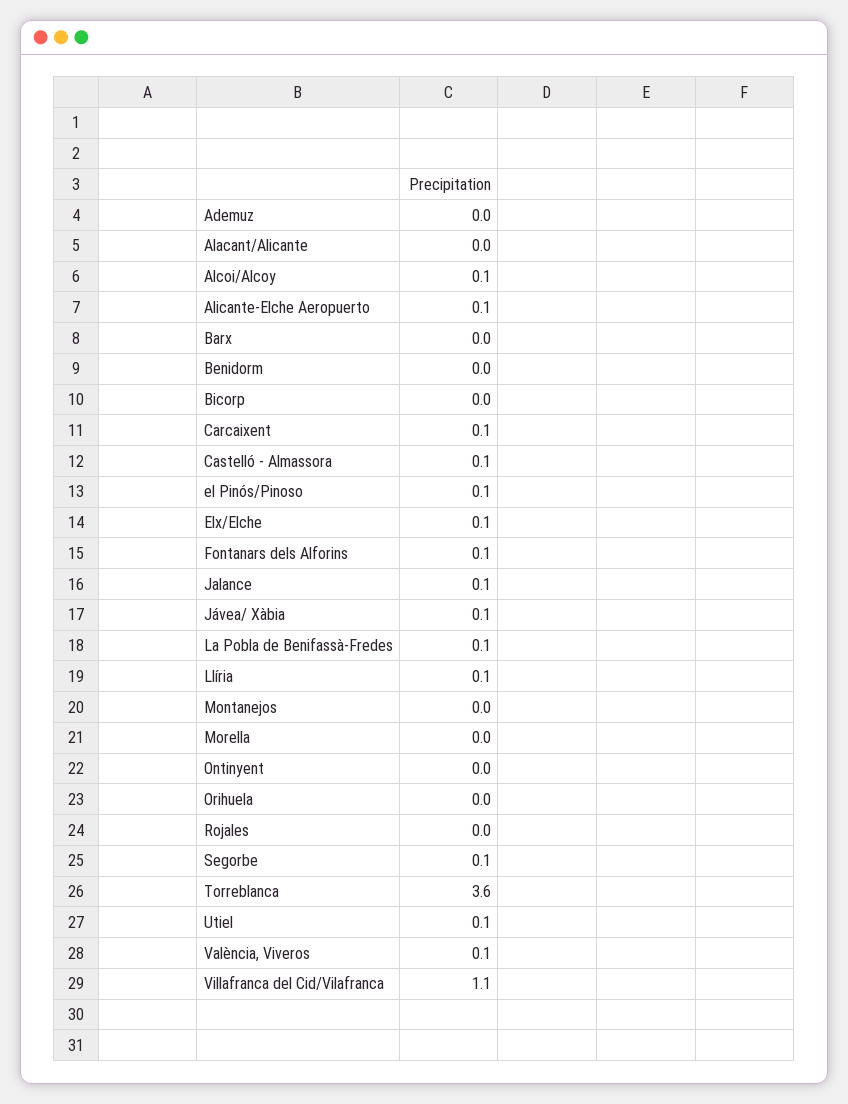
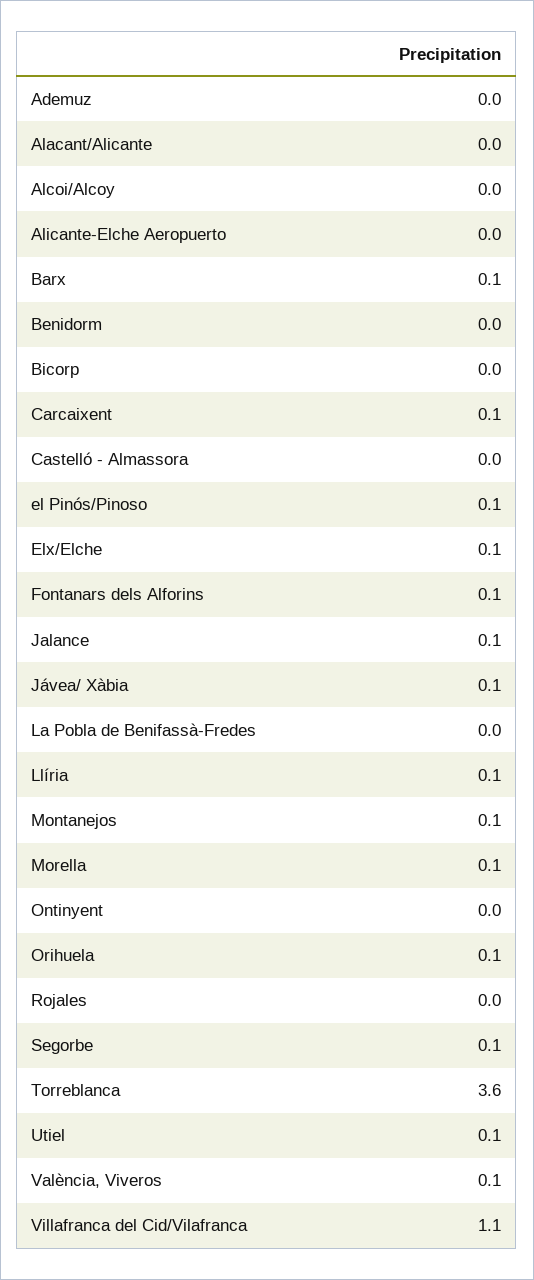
  {
    "Ademuz": 0,
    "Alacant/Alicante": 0,
-   "Alcoi/Alcoy": 0.1,
+   "Alcoi/Alcoy": 0,
-   "Alicante-Elche Aeropuerto": 0.1,
+   "Alicante-Elche Aeropuerto": 0,
-   "Barx": 0,
+   "Barx": 0.1,
    "Benidorm": 0,
    "Bicorp": 0,
    "Carcaixent": 0.1,
-   "Castelló - Almassora": 0.1,
+   "Castelló - Almassora": 0,
    "el Pinós/Pinoso": 0.1,
    "Elx/Elche": 0.1,
    "Fontanars dels Alforins": 0.1,
    "Jalance": 0.1,
    "Jávea/ Xàbia": 0.1,
-   "La Pobla de Benifassà-Fredes": 0.1,
+   "La Pobla de Benifassà-Fredes": 0,
    "Llíria": 0.1,
-   "Montanejos": 0,
+   "Montanejos": 0.1,
-   "Morella": 0,
+   "Morella": 0.1,
    "Ontinyent": 0,
-   "Orihuela": 0,
+   "Orihuela": 0.1,
    "Rojales": 0,
    "Segorbe": 0.1,
    "Torreblanca": 3.6,
    "Utiel": 0.1,
    "València, Viveros": 0.1,
    "Villafranca del Cid/Vilafranca": 1.1
  }

